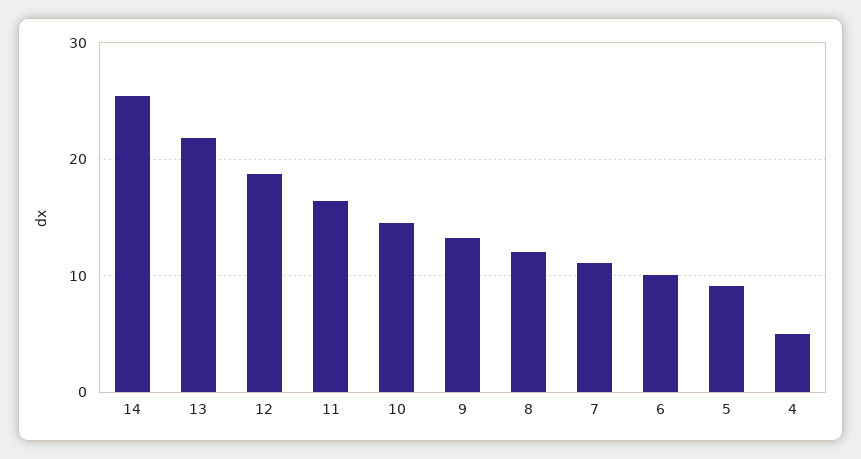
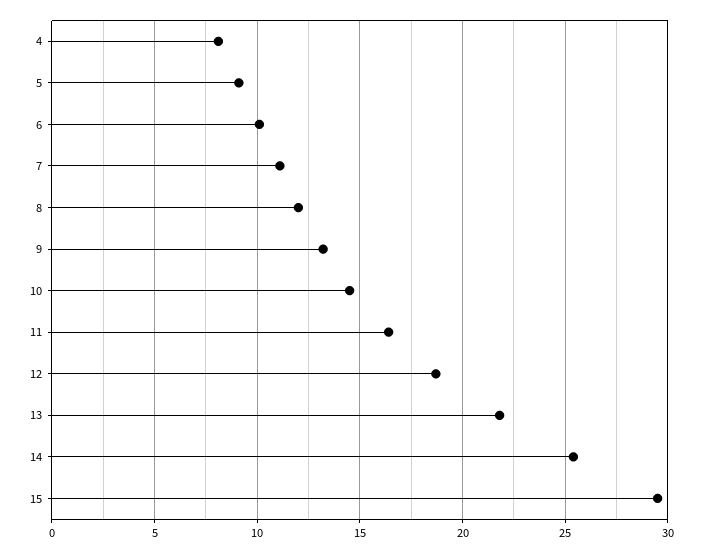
  {
    "14": 25.5,
    "13": 22,
    "12": 18.5,
    "11": 16.5,
    "10": 14.5,
    "9": 13,
    "8": 12,
    "7": 11,
    "6": 10,
    "5": 9,
-   "4": 5
+   "4": 8,
+   "15": 29.5
  }

